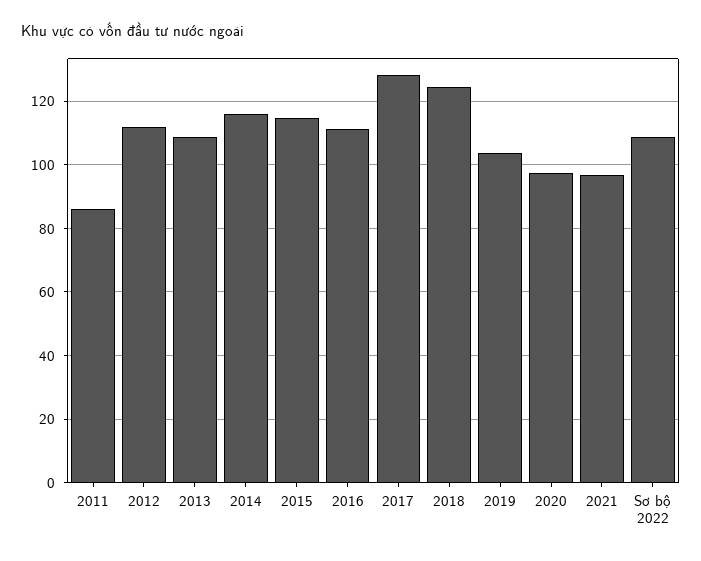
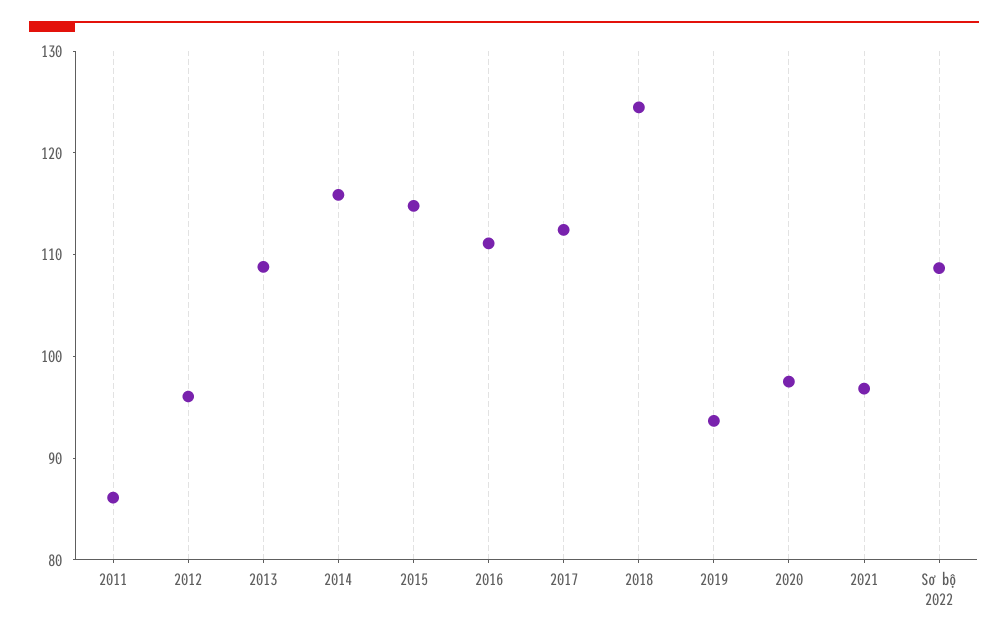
  {
    "2011": 86,
-   "2012": 112,
+   "2012": 96,
    "2013": 108,
    "2014": 116,
    "2015": 114,
    "2016": 112,
-   "2017": 128,
+   "2017": 112,
    "2018": 124,
-   "2019": 104,
+   "2019": 94,
    "2020": 98,
    "2021": 96,
    "Sơ bộ 2022": 108
  }

